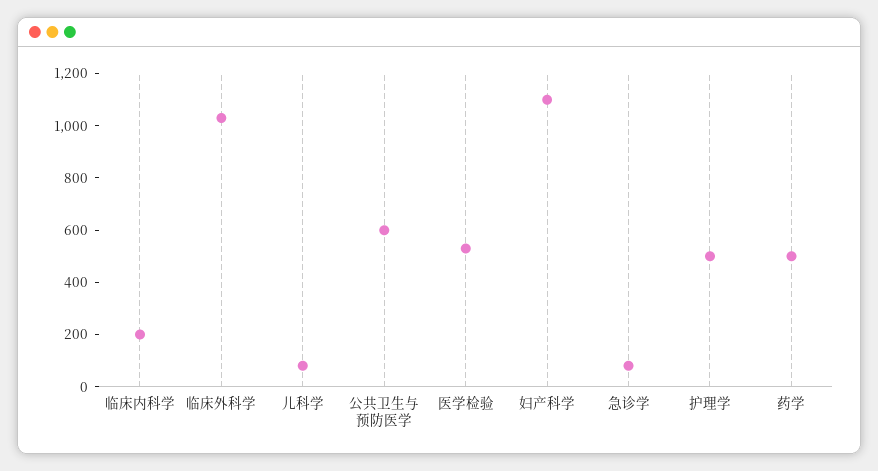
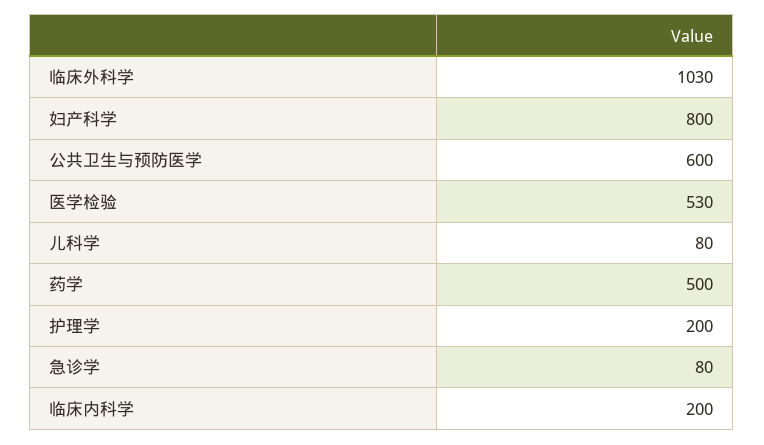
  {
    "临床内科学": 200,
    "临床外科学": 1030,
    "儿科学": 80,
    "公共卫生与预防医学": 600,
    "医学检验": 530,
-   "妇产科学": 1100,
+   "妇产科学": 800,
    "急诊学": 80,
-   "护理学": 500,
+   "护理学": 200,
    "药学": 500
  }

